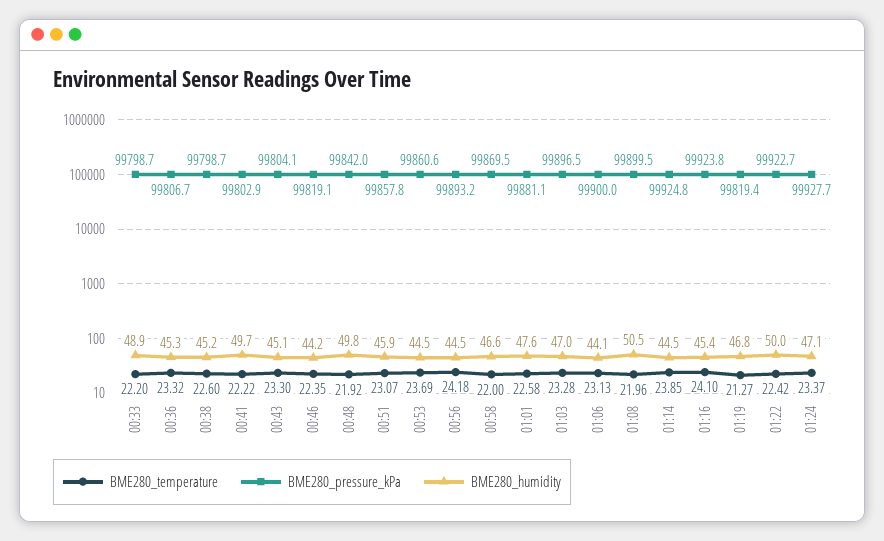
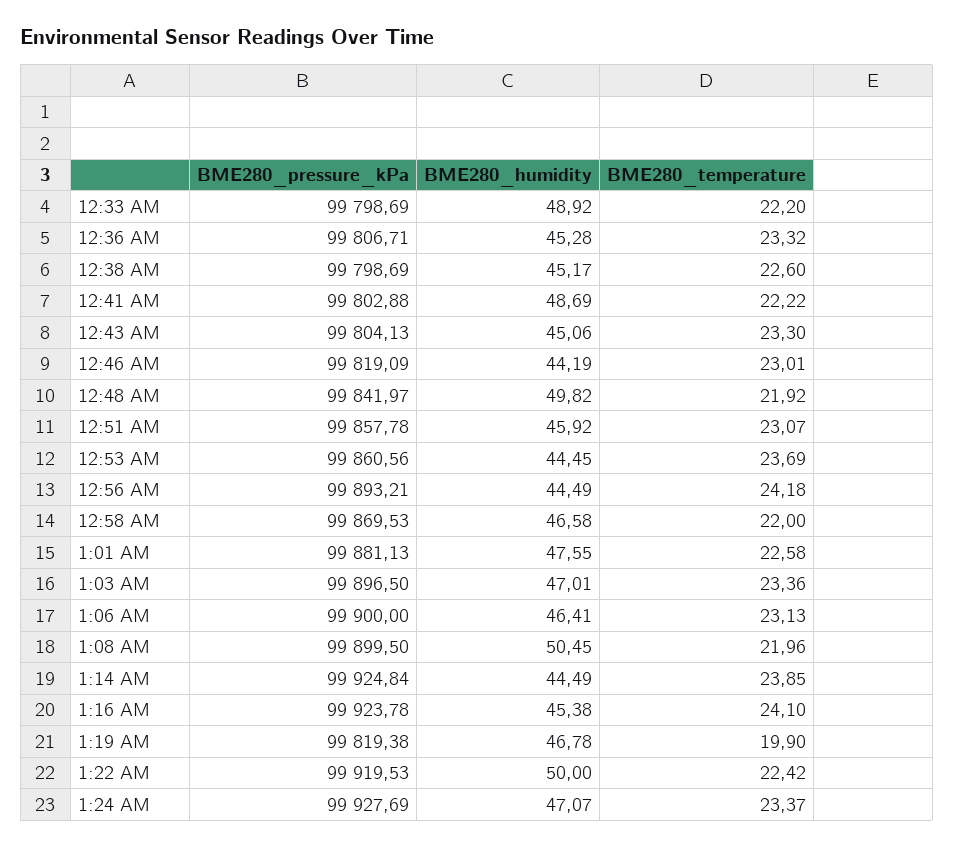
  {
    "BME280_temperature": {
      "00:33": 22.2,
      "00:36": 23.32,
      "00:38": 22.6,
      "00:41": 22.22,
      "00:43": 23.3,
-     "00:46": 22.35,
+     "00:46": 23.01,
      "00:48": 21.92,
      "00:51": 23.07,
      "00:53": 23.69,
      "00:56": 24.18,
      "00:58": 22,
      "01:01": 22.58,
-     "01:03": 23.28,
+     "01:03": 23.36,
      "01:06": 23.13,
      "01:08": 21.96,
      "01:14": 23.85,
      "01:16": 24.1,
-     "01:19": 21.27,
+     "01:19": 19.9,
      "01:22": 22.42,
      "01:24": 23.37
    },
    "BME280_pressure_kPa": {
      "00:33": 99798.69,
      "00:36": 99806.71,
      "00:38": 99798.69,
      "00:41": 99802.88,
      "00:43": 99804.13,
      "00:46": 99819.09,
      "00:48": 99841.97,
      "00:51": 99857.78,
      "00:53": 99860.56,
      "00:56": 99893.21,
      "00:58": 99869.53,
      "01:01": 99881.13,
      "01:03": 99896.5,
      "01:06": 99900,
      "01:08": 99899.5,
      "01:14": 99924.84,
      "01:16": 99923.78,
      "01:19": 99819.38,
-     "01:22": 99922.7,
+     "01:22": 99919.53,
      "01:24": 99927.69
    },
    "BME280_humidity": {
      "00:33": 48.92,
      "00:36": 45.28,
      "00:38": 45.17,
-     "00:41": 49.7,
+     "00:41": 48.69,
      "00:43": 45.06,
      "00:46": 44.19,
      "00:48": 49.82,
      "00:51": 45.92,
      "00:53": 44.45,
      "00:56": 44.49,
      "00:58": 46.58,
      "01:01": 47.55,
      "01:03": 47.01,
-     "01:06": 44.1,
+     "01:06": 46.41,
      "01:08": 50.45,
      "01:14": 44.49,
      "01:16": 45.38,
      "01:19": 46.78,
      "01:22": 50,
      "01:24": 47.07
    }
  }

